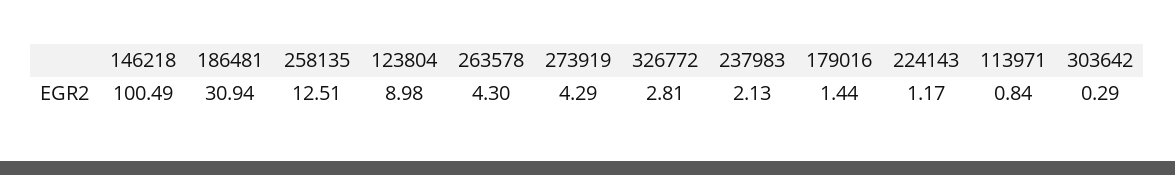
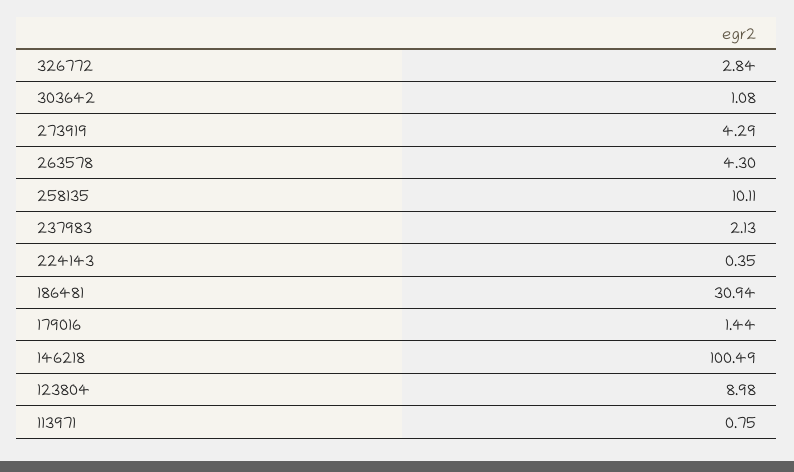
  {
    "146218": 100.49,
    "186481": 30.94,
-   "258135": 12.51,
+   "258135": 10.11,
    "123804": 8.98,
    "263578": 4.3,
    "273919": 4.29,
-   "326772": 2.81,
+   "326772": 2.84,
    "237983": 2.13,
    "179016": 1.44,
-   "224143": 1.17,
+   "224143": 0.35,
-   "113971": 0.84,
+   "113971": 0.75,
-   "303642": 0.29
+   "303642": 1.08
  }

